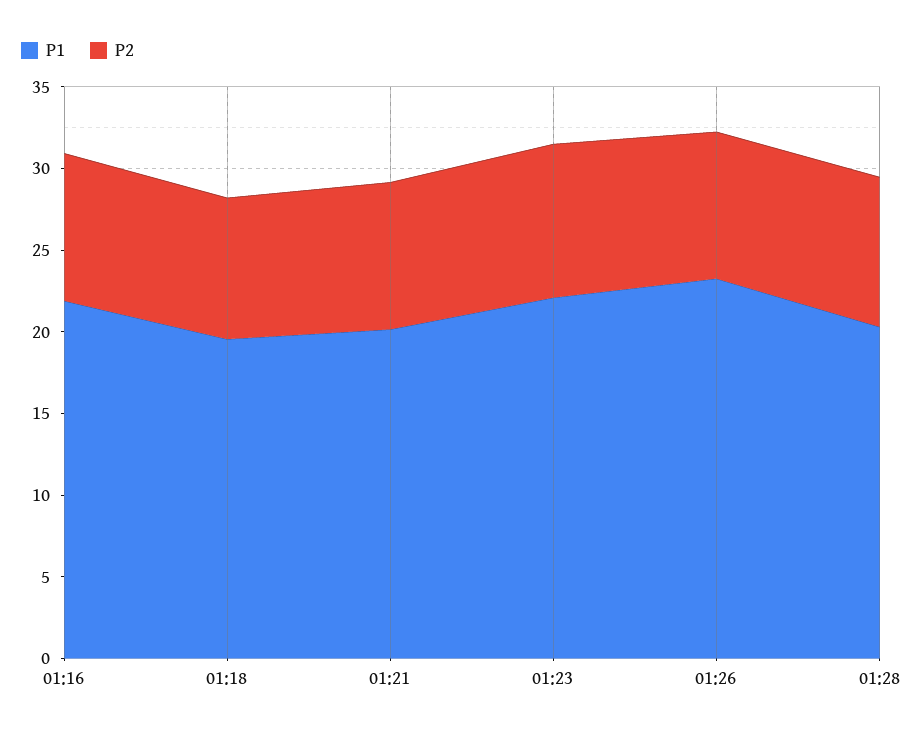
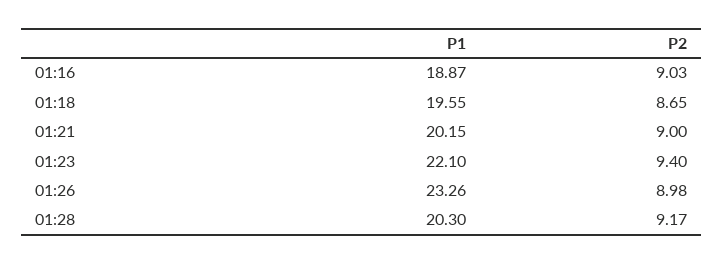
  {
    "P1": {
-     "01:16": 22,
+     "01:16": 18.87,
      "01:18": 19.55,
      "01:21": 20.15,
      "01:23": 22.1,
      "01:26": 23.26,
      "01:28": 20.3
    },
    "P2": {
      "01:16": 9.03,
      "01:18": 8.65,
      "01:21": 9,
      "01:23": 9.4,
      "01:26": 8.98,
      "01:28": 9.17
    }
  }

